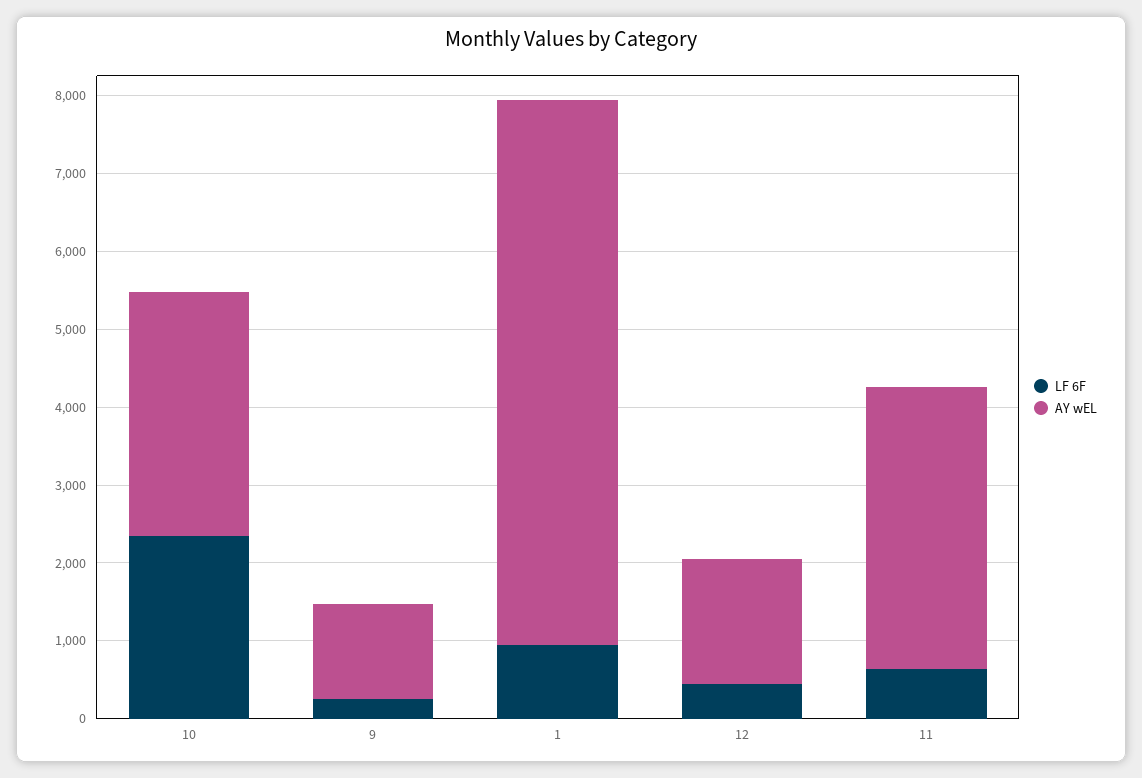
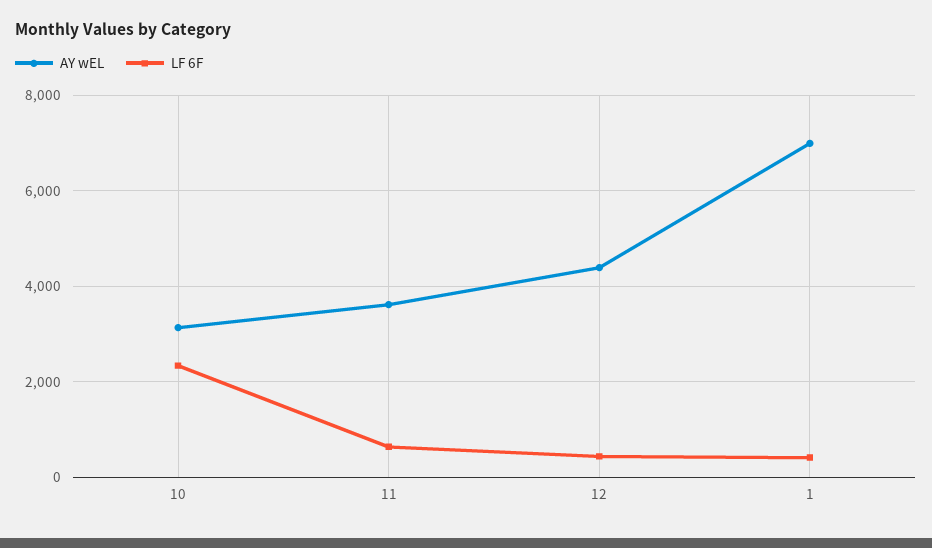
  {
    "LF 6F": {
      "10": 2400,
-     "9": 200,
-     "1": 1000,
+     "1": 400,
      "12": 400,
      "11": 600
    },
    "AY wEL": {
      "10": 3200,
-     "9": 1200,
      "1": 7000,
-     "12": 1600,
+     "12": 4400,
      "11": 3600
    }
  }

